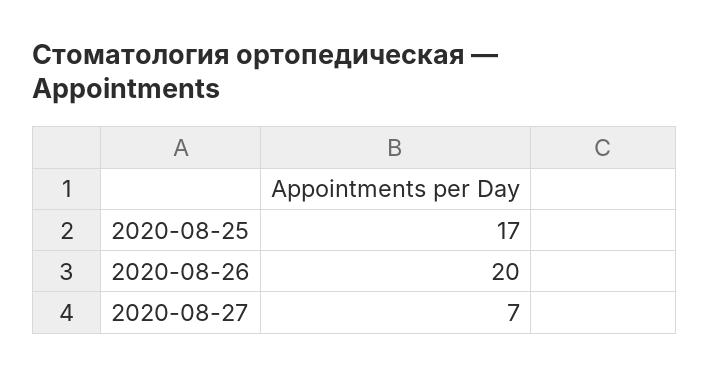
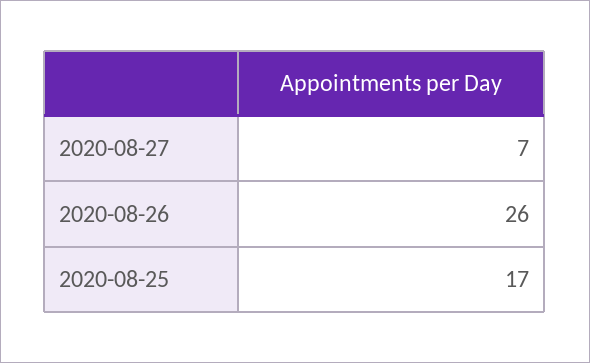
  {
    "2020-08-25": 17,
-   "2020-08-26": 20,
+   "2020-08-26": 26,
    "2020-08-27": 7
  }

